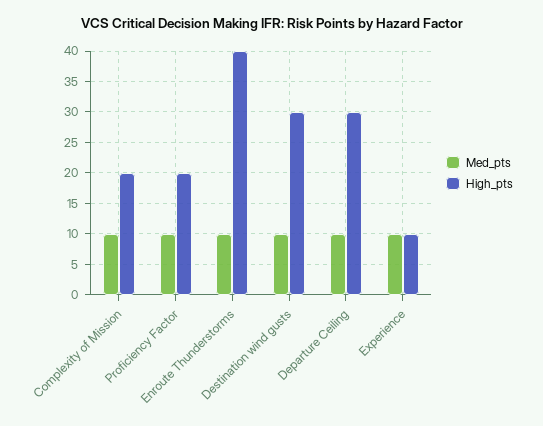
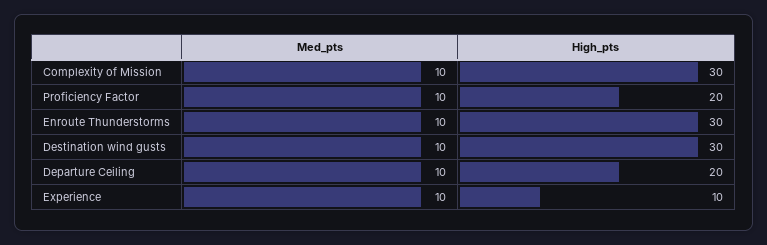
  {
    "Med_pts": {
      "Complexity of Mission": 10,
      "Proficiency Factor": 10,
      "Enroute Thunderstorms": 10,
      "Destination wind gusts": 10,
      "Departure Ceiling": 10,
      "Experience": 10
    },
    "High_pts": {
-     "Complexity of Mission": 20,
+     "Complexity of Mission": 30,
      "Proficiency Factor": 20,
-     "Enroute Thunderstorms": 40,
+     "Enroute Thunderstorms": 30,
      "Destination wind gusts": 30,
-     "Departure Ceiling": 30,
+     "Departure Ceiling": 20,
      "Experience": 10
    }
  }

